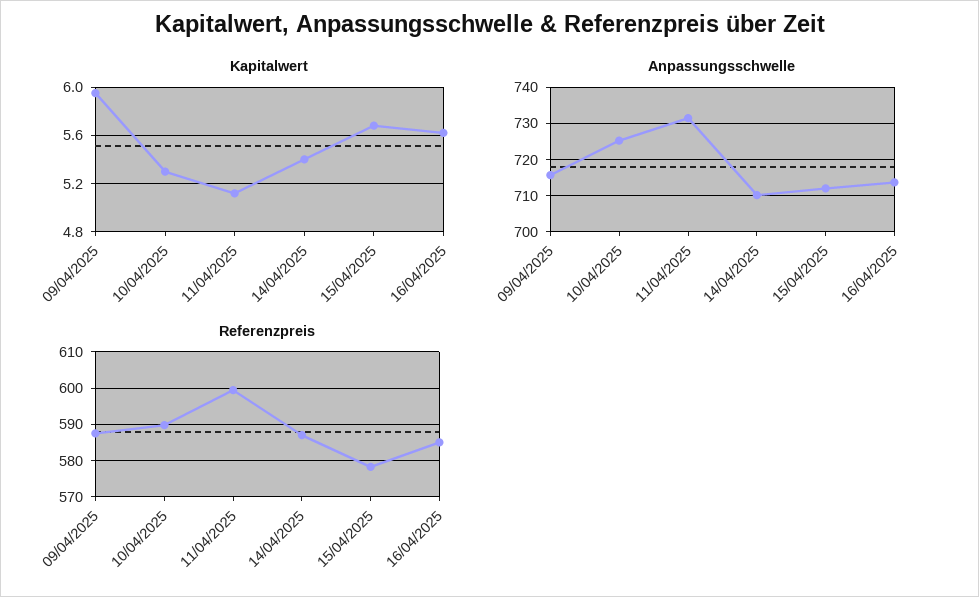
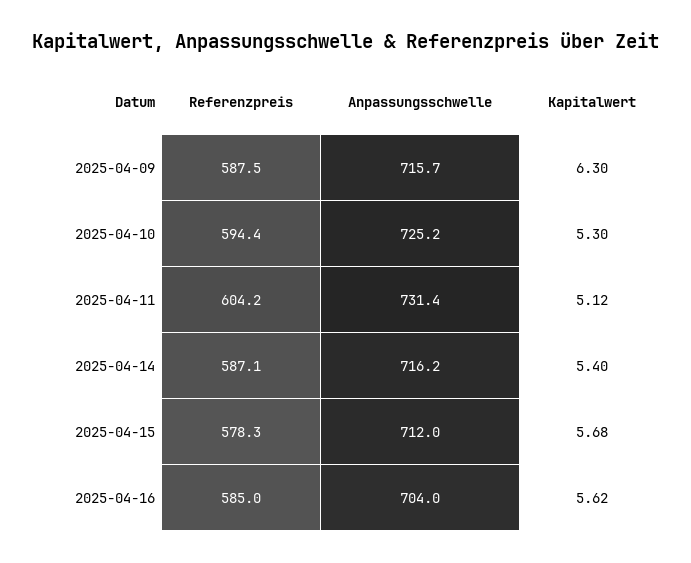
  {
    "Kapitalwert": {
-     "09/04/2025": 5.95,
+     "09/04/2025": 6.3,
      "10/04/2025": 5.3,
      "11/04/2025": 5.12,
      "14/04/2025": 5.4,
      "15/04/2025": 5.68,
      "16/04/2025": 5.62
    },
    "Anpassungsschwelle": {
      "09/04/2025": 715.7,
      "10/04/2025": 725.2,
      "11/04/2025": 731.4,
-     "14/04/2025": 710,
+     "14/04/2025": 716.2,
      "15/04/2025": 712,
-     "16/04/2025": 714
+     "16/04/2025": 704
    },
    "Referenzpreis": {
      "09/04/2025": 587.5,
-     "10/04/2025": 590,
+     "10/04/2025": 594.4,
-     "11/04/2025": 600,
+     "11/04/2025": 604.2,
      "14/04/2025": 587.1,
      "15/04/2025": 578.3,
      "16/04/2025": 585
    }
  }

